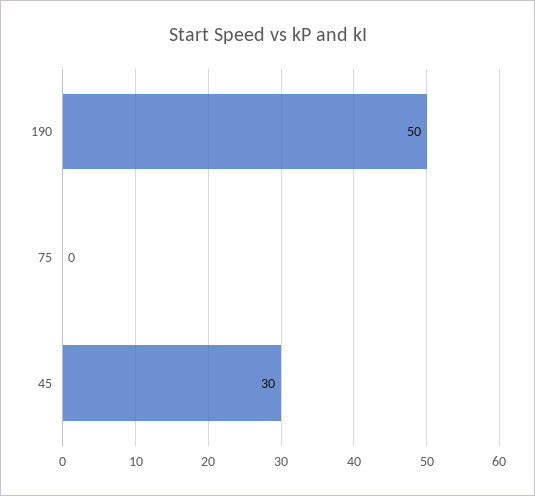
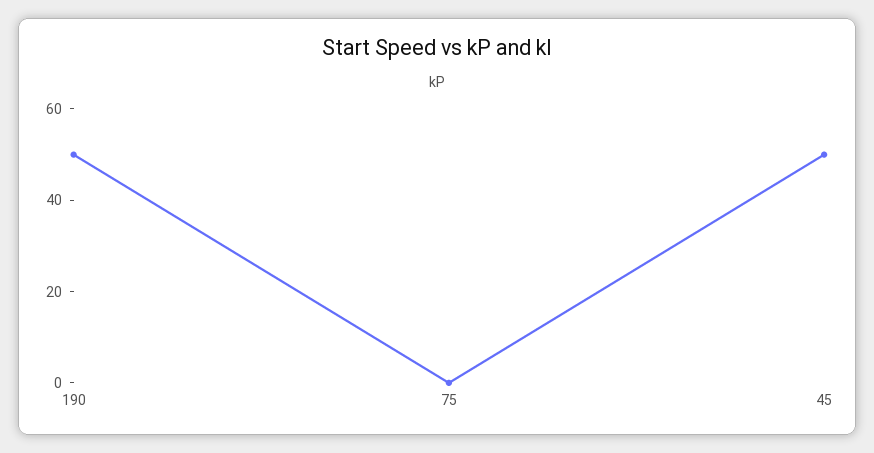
  {
    "190": 50,
    "75": 0,
-   "45": 30
+   "45": 50
  }

